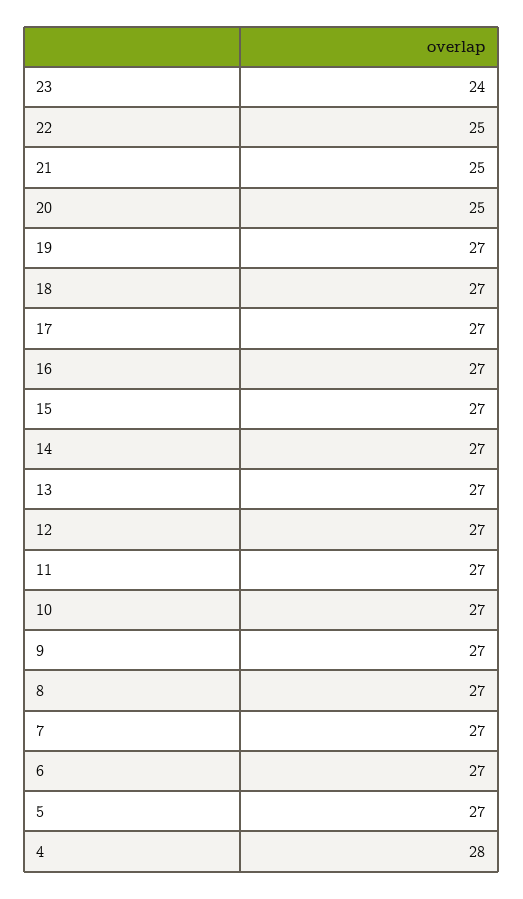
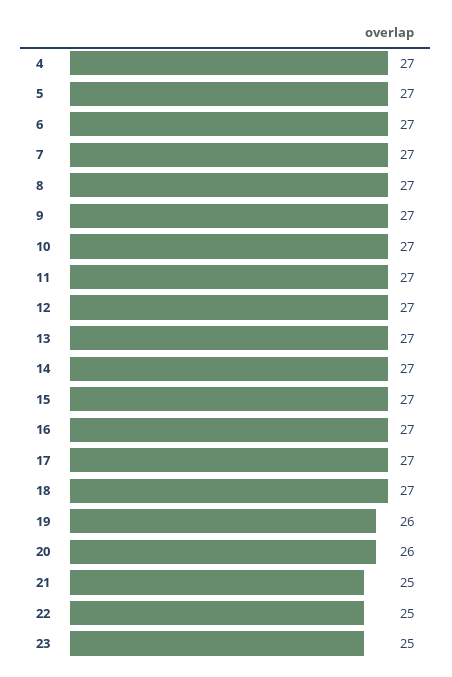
  {
-   "23": 24,
+   "23": 25,
    "22": 25,
    "21": 25,
-   "20": 25,
+   "20": 26,
-   "19": 27,
+   "19": 26,
    "18": 27,
    "17": 27,
    "16": 27,
    "15": 27,
    "14": 27,
    "13": 27,
    "12": 27,
    "11": 27,
    "10": 27,
    "9": 27,
    "8": 27,
    "7": 27,
    "6": 27,
    "5": 27,
-   "4": 28
+   "4": 27
  }

